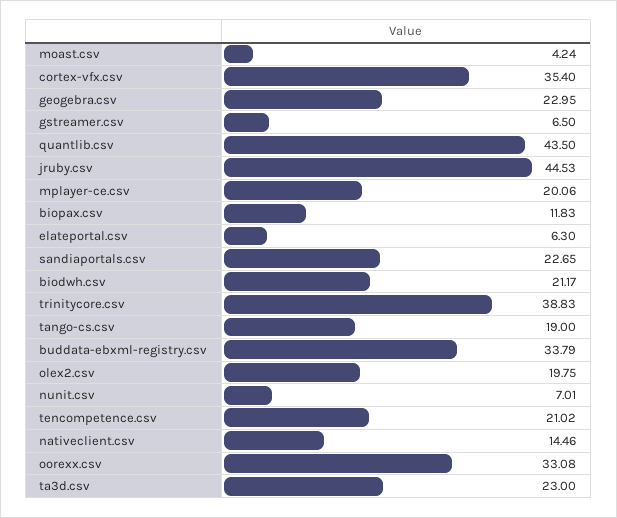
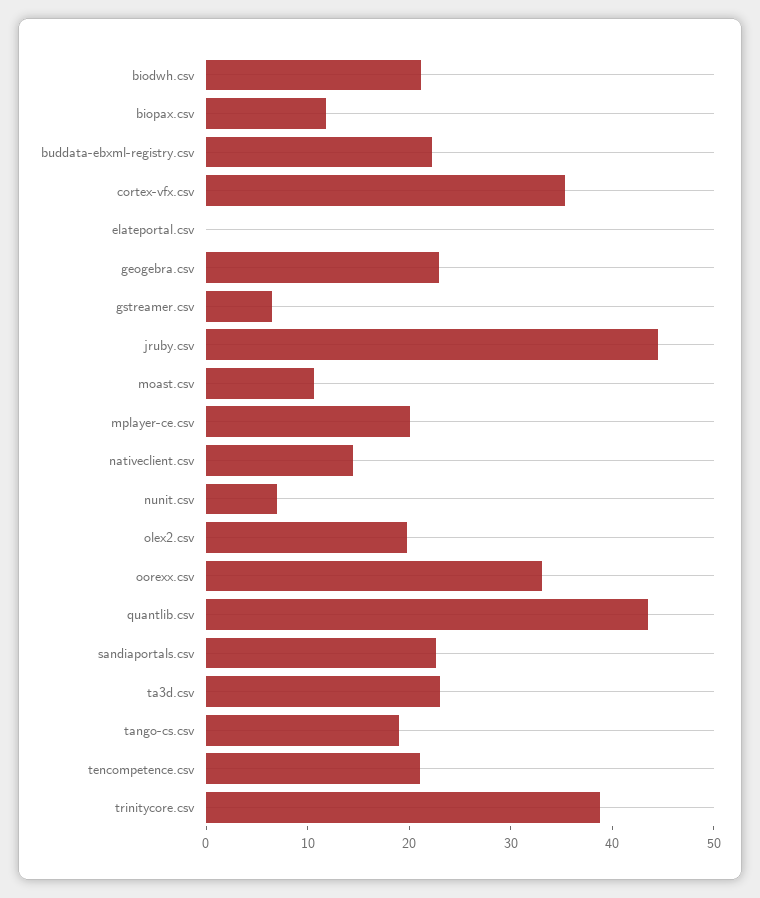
  {
-   "moast.csv": 4.24,
+   "moast.csv": 10,
    "cortex-vfx.csv": 35.4,
    "geogebra.csv": 22.95,
    "gstreamer.csv": 6.5,
    "quantlib.csv": 43.5,
    "jruby.csv": 44.53,
    "mplayer-ce.csv": 20.06,
    "biopax.csv": 11.83,
-   "elateportal.csv": 6.3,
+   "elateportal.csv": 0,
    "sandiaportals.csv": 22.65,
    "biodwh.csv": 21.17,
    "trinitycore.csv": 38.83,
    "tango-cs.csv": 19,
-   "buddata-ebxml-registry.csv": 33.79,
+   "buddata-ebxml-registry.csv": 22,
    "olex2.csv": 19.75,
    "nunit.csv": 7.01,
    "tencompetence.csv": 21.02,
    "nativeclient.csv": 14.46,
    "oorexx.csv": 33.08,
    "ta3d.csv": 23
  }

